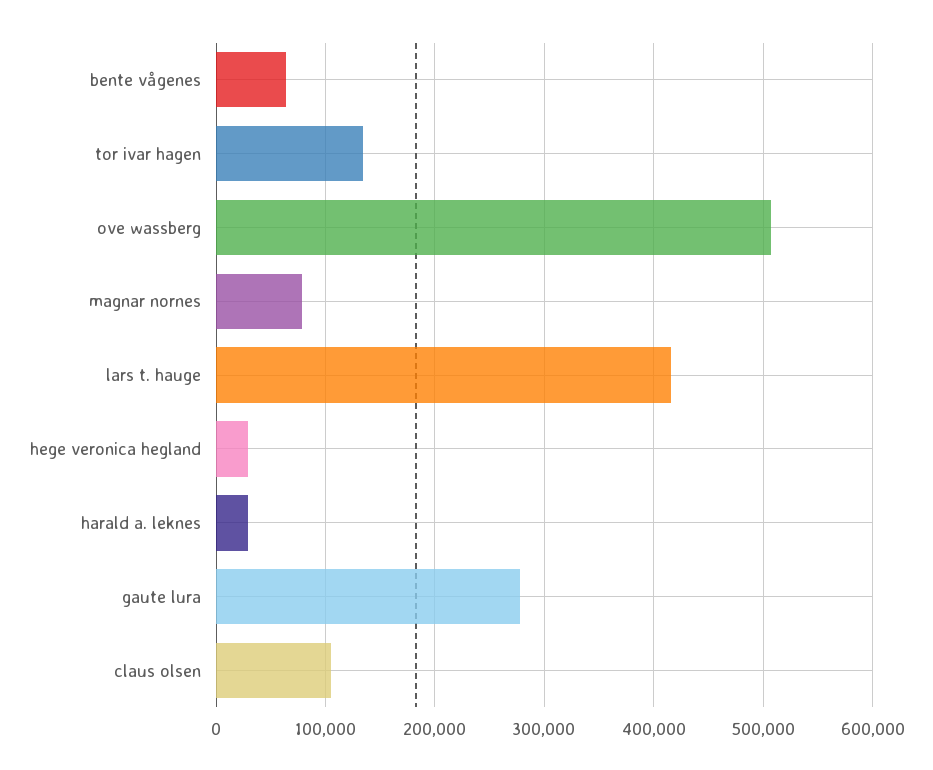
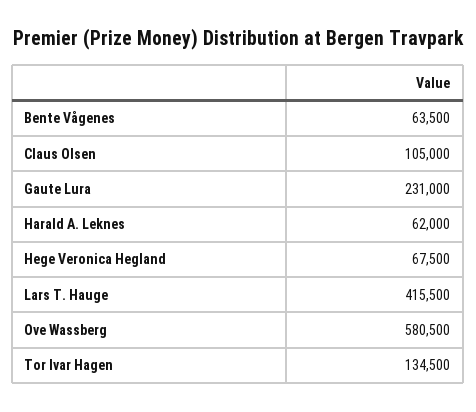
  {
    "bente vågenes": 63500,
    "tor ivar hagen": 134500,
-   "ove wassberg": 510000,
+   "ove wassberg": 580500,
-   "magnar nornes": 80000,
    "lars t. hauge": 415500,
-   "hege veronica hegland": 30000,
+   "hege veronica hegland": 67500,
-   "harald a. leknes": 30000,
+   "harald a. leknes": 62000,
-   "gaute lura": 280000,
+   "gaute lura": 231000,
    "claus olsen": 105000
  }

